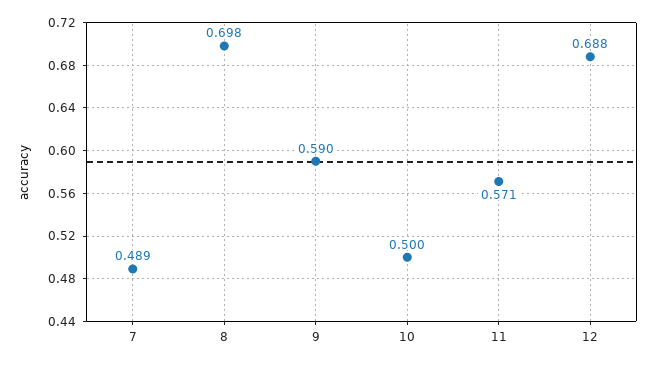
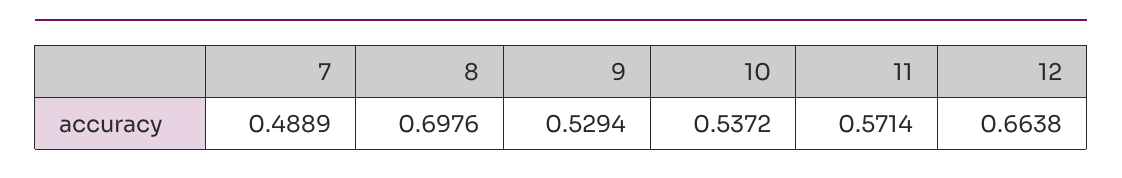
  {
    "7": 0.4889,
    "8": 0.6976,
-   "9": 0.59,
+   "9": 0.5294,
-   "10": 0.5,
+   "10": 0.5372,
    "11": 0.5714,
-   "12": 0.688
+   "12": 0.6638
  }

